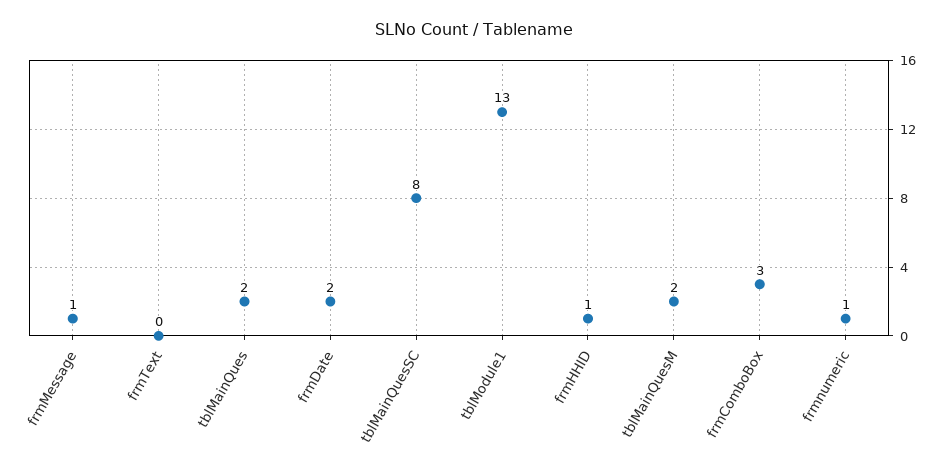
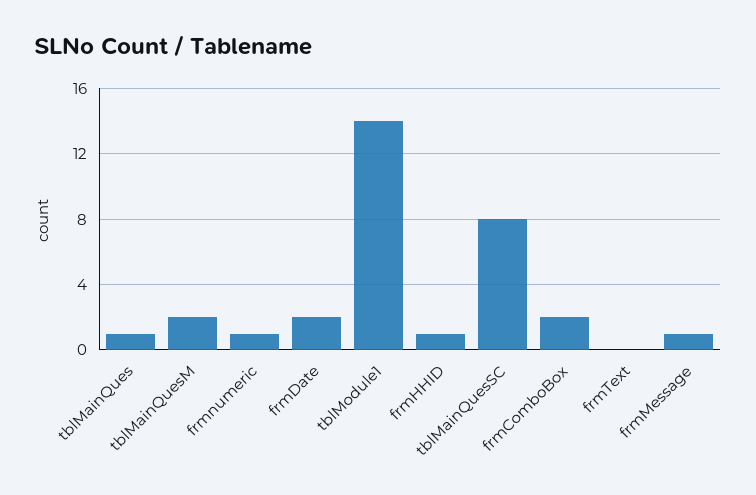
  {
    "frmMessage": 1,
    "frmText": 0,
-   "tblMainQues": 2,
+   "tblMainQues": 1,
    "frmDate": 2,
    "tblMainQuesSC": 8,
-   "tblModule1": 13,
+   "tblModule1": 14,
    "frmHHID": 1,
    "tblMainQuesM": 2,
-   "frmComboBox": 3,
+   "frmComboBox": 2,
    "frmnumeric": 1
  }

